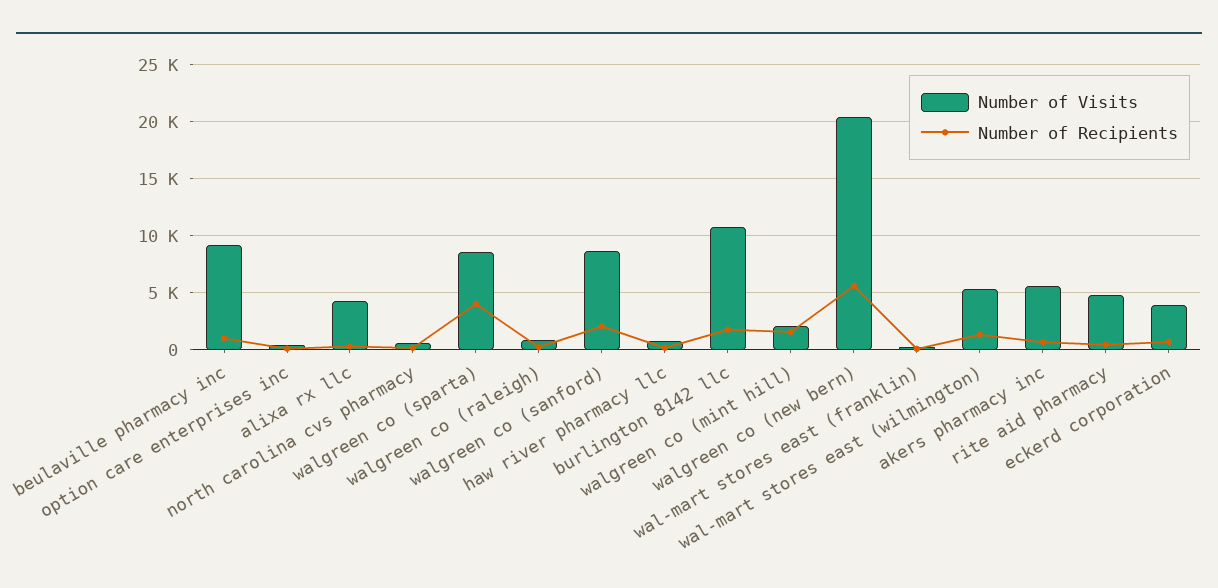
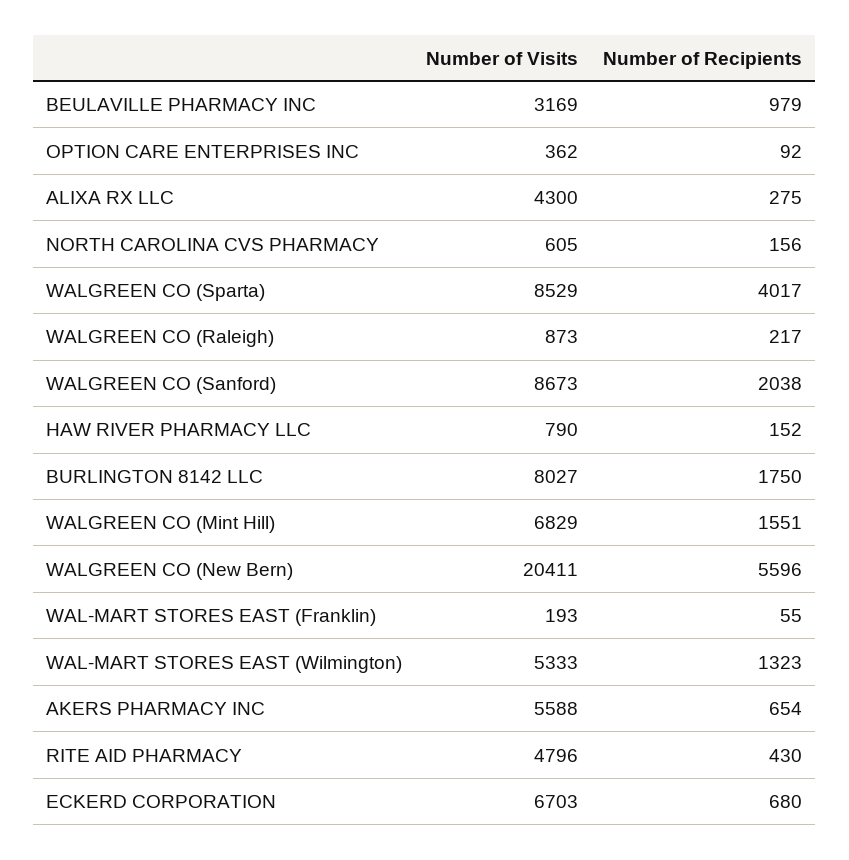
  {
    "Number of Visits": {
-     "beulaville pharmacy inc": 9000,
+     "beulaville pharmacy inc": 3169,
      "option care enterprises inc": 362,
      "alixa rx llc": 4300,
      "north carolina cvs pharmacy": 605,
      "walgreen co (sparta)": 8529,
      "walgreen co (raleigh)": 873,
      "walgreen co (sanford)": 8673,
      "haw river pharmacy llc": 790,
-     "burlington 8142 llc": 11000,
+     "burlington 8142 llc": 8027,
-     "walgreen co (mint hill)": 2000,
+     "walgreen co (mint hill)": 6829,
      "walgreen co (new bern)": 20411,
      "wal-mart stores east (franklin)": 193,
      "wal-mart stores east (wilmington)": 5333,
      "akers pharmacy inc": 5588,
      "rite aid pharmacy": 4796,
-     "eckerd corporation": 4000
+     "eckerd corporation": 6703
    },
    "Number of Recipients": {
      "beulaville pharmacy inc": 979,
      "option care enterprises inc": 92,
      "alixa rx llc": 275,
      "north carolina cvs pharmacy": 156,
      "walgreen co (sparta)": 4017,
      "walgreen co (raleigh)": 217,
      "walgreen co (sanford)": 2038,
      "haw river pharmacy llc": 152,
      "burlington 8142 llc": 1750,
      "walgreen co (mint hill)": 1551,
      "walgreen co (new bern)": 5596,
      "wal-mart stores east (franklin)": 55,
      "wal-mart stores east (wilmington)": 1323,
      "akers pharmacy inc": 654,
      "rite aid pharmacy": 430,
      "eckerd corporation": 680
    }
  }

